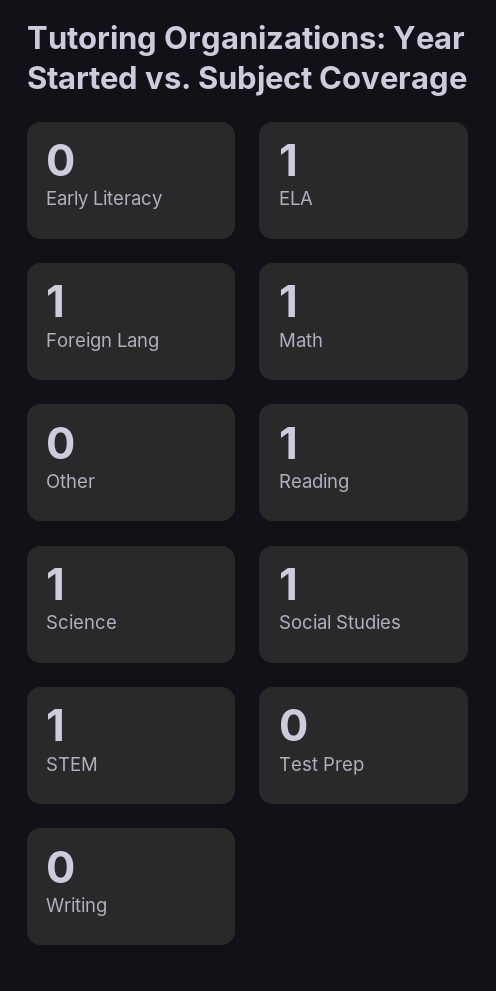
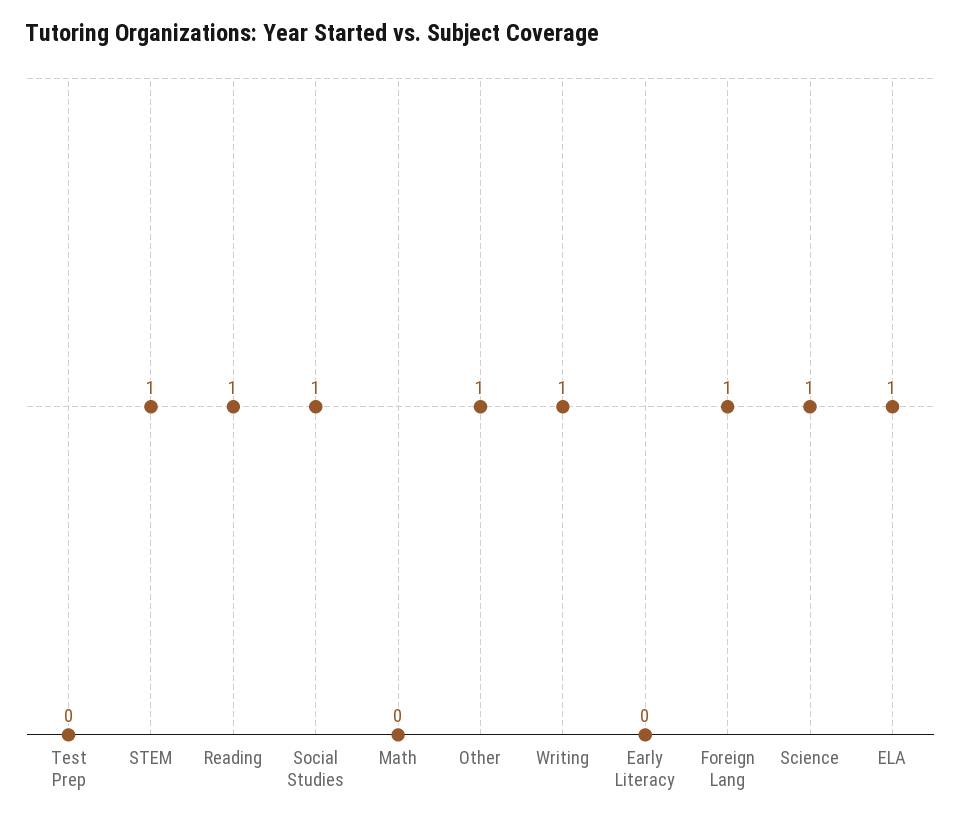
  {
    "Early Literacy": 0,
    "ELA": 1,
    "Foreign Lang": 1,
-   "Math": 1,
+   "Math": 0,
-   "Other": 0,
+   "Other": 1,
    "Reading": 1,
    "Science": 1,
    "Social Studies": 1,
    "STEM": 1,
    "Test Prep": 0,
-   "Writing": 0
+   "Writing": 1
  }

